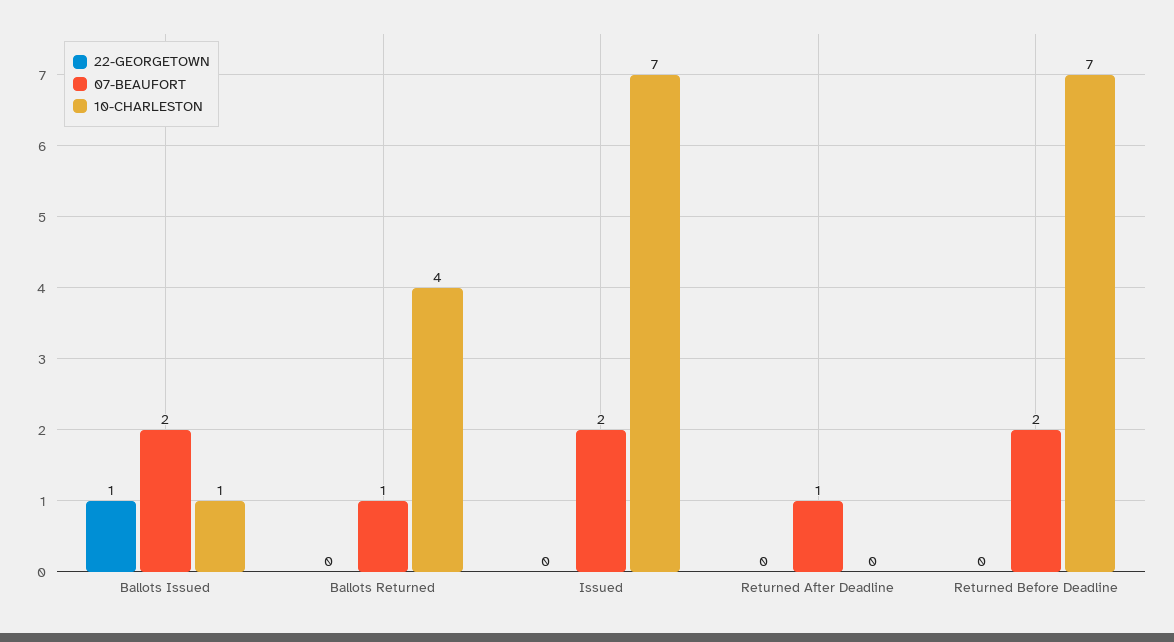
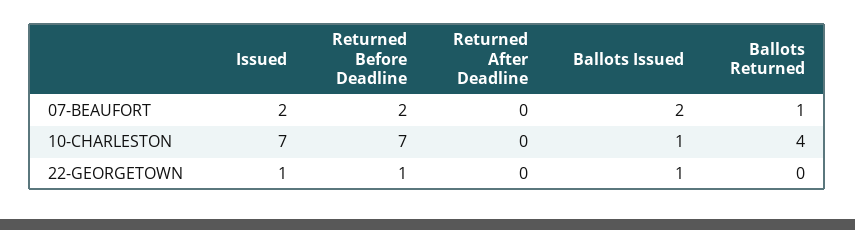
  {
    "22-GEORGETOWN": {
      "Ballots Issued": 1,
      "Ballots Returned": 0,
-     "Issued": 0,
+     "Issued": 1,
      "Returned After Deadline": 0,
-     "Returned Before Deadline": 0
+     "Returned Before Deadline": 1
    },
    "07-BEAUFORT": {
      "Ballots Issued": 2,
      "Ballots Returned": 1,
      "Issued": 2,
-     "Returned After Deadline": 1,
+     "Returned After Deadline": 0,
      "Returned Before Deadline": 2
    },
    "10-CHARLESTON": {
      "Ballots Issued": 1,
      "Ballots Returned": 4,
      "Issued": 7,
      "Returned After Deadline": 0,
      "Returned Before Deadline": 7
    }
  }

